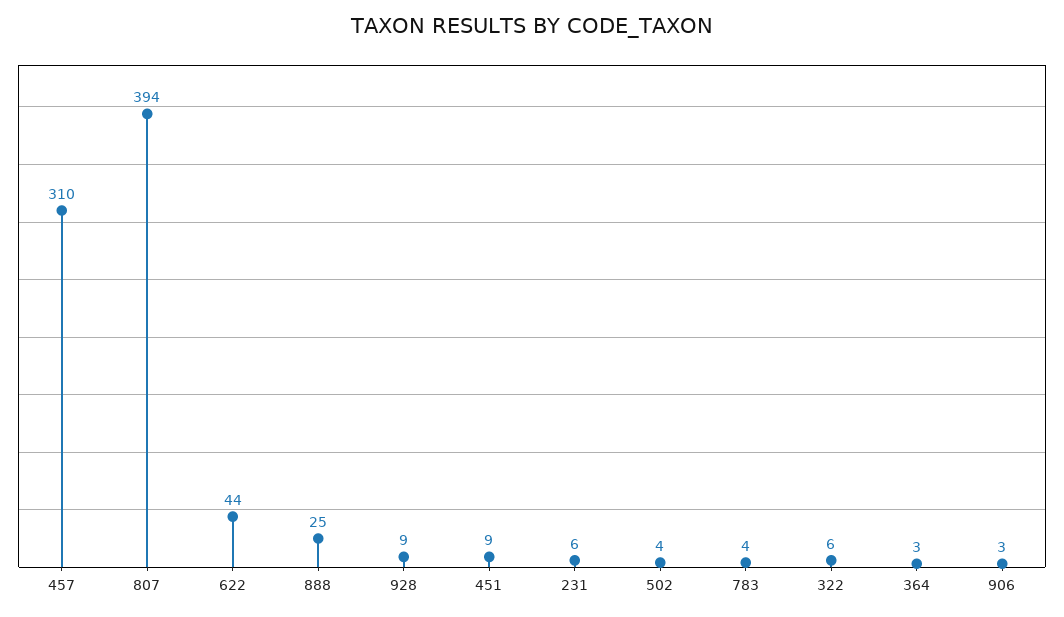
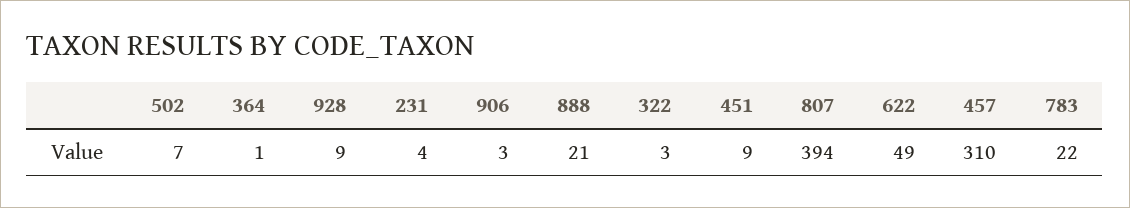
  {
    "457": 310,
    "807": 394,
-   "622": 44,
+   "622": 49,
-   "888": 25,
+   "888": 21,
    "928": 9,
    "451": 9,
-   "231": 6,
+   "231": 4,
-   "502": 4,
+   "502": 7,
-   "783": 4,
+   "783": 22,
-   "322": 6,
+   "322": 3,
-   "364": 3,
+   "364": 1,
    "906": 3
  }

